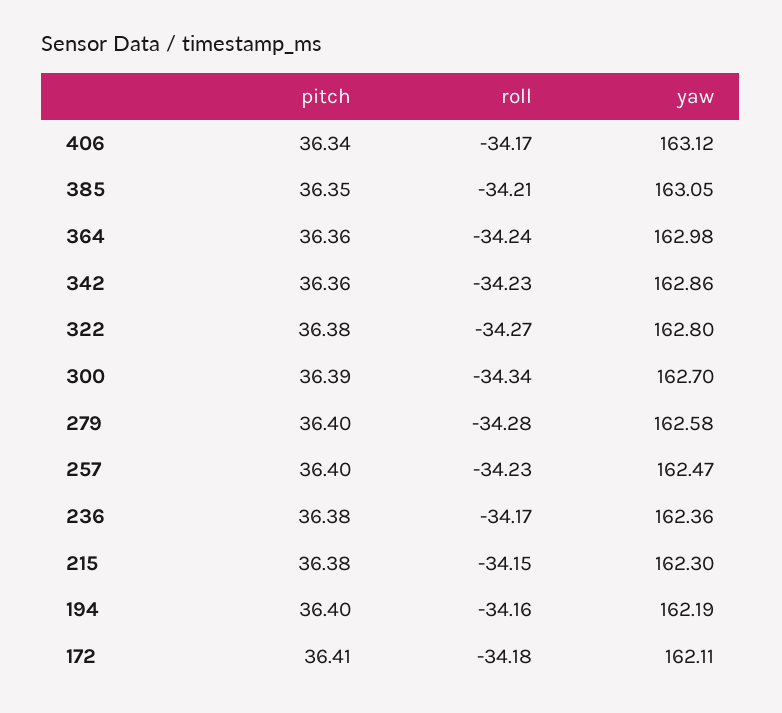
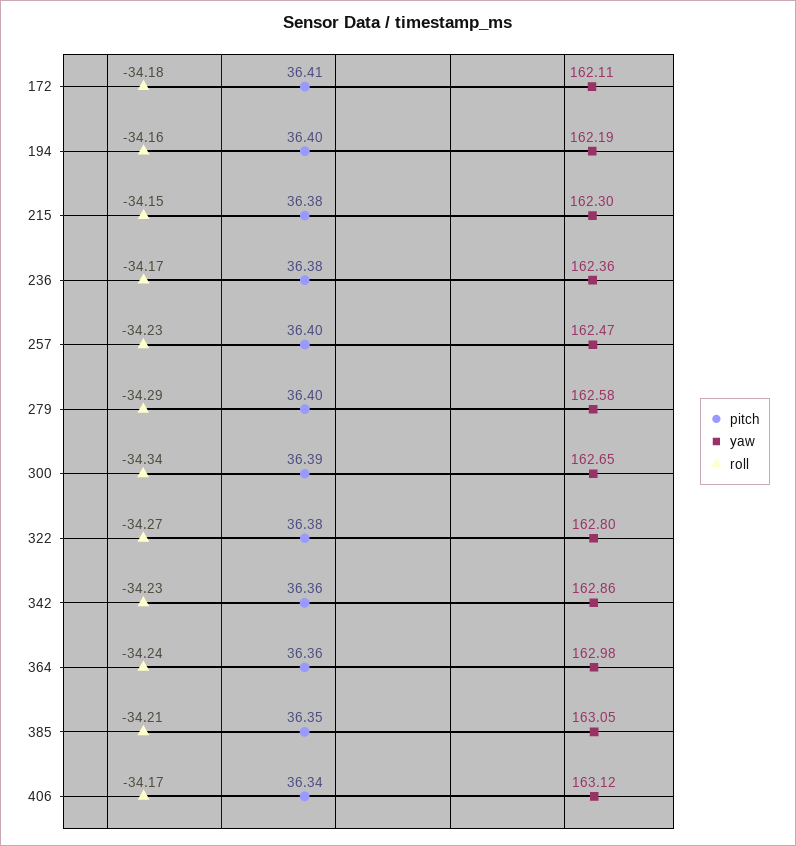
  {
    "pitch": {
      "406": 36.34,
      "385": 36.35,
      "364": 36.36,
      "342": 36.36,
      "322": 36.38,
      "300": 36.39,
      "279": 36.4,
      "257": 36.4,
      "236": 36.38,
      "215": 36.38,
      "194": 36.4,
      "172": 36.41
    },
    "roll": {
      "406": -34.17,
      "385": -34.21,
      "364": -34.24,
      "342": -34.23,
      "322": -34.27,
      "300": -34.34,
-     "279": -34.28,
+     "279": -34.29,
      "257": -34.23,
      "236": -34.17,
      "215": -34.15,
      "194": -34.16,
      "172": -34.18
    },
    "yaw": {
      "406": 163.12,
      "385": 163.05,
      "364": 162.98,
      "342": 162.86,
      "322": 162.8,
-     "300": 162.7,
+     "300": 162.65,
      "279": 162.58,
      "257": 162.47,
      "236": 162.36,
      "215": 162.3,
      "194": 162.19,
      "172": 162.11
    }
  }

